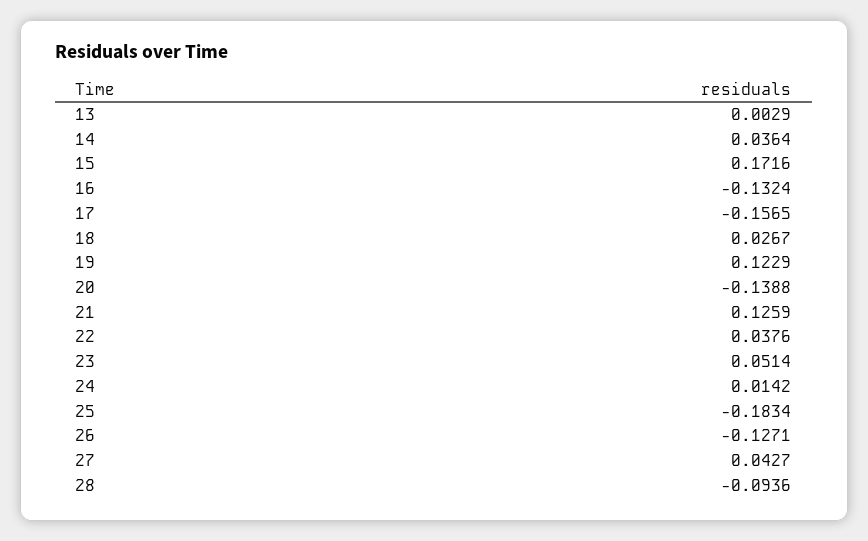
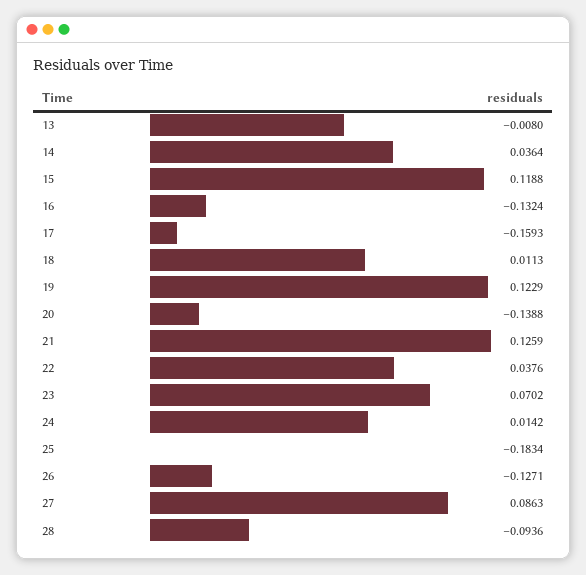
  {
-   "13": 0.0029,
+   "13": -0.008,
    "14": 0.0364,
-   "15": 0.1716,
+   "15": 0.1188,
    "16": -0.1324,
-   "17": -0.1565,
+   "17": -0.1593,
-   "18": 0.0267,
+   "18": 0.0113,
    "19": 0.1229,
    "20": -0.1388,
    "21": 0.1259,
    "22": 0.0376,
-   "23": 0.0514,
+   "23": 0.0702,
    "24": 0.0142,
    "25": -0.1834,
    "26": -0.1271,
-   "27": 0.0427,
+   "27": 0.0863,
    "28": -0.0936
  }

